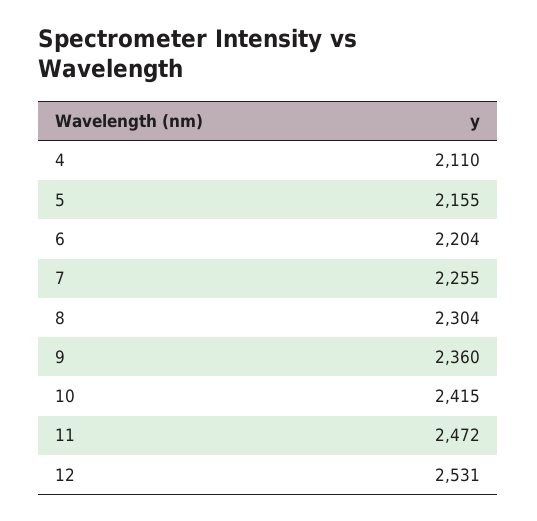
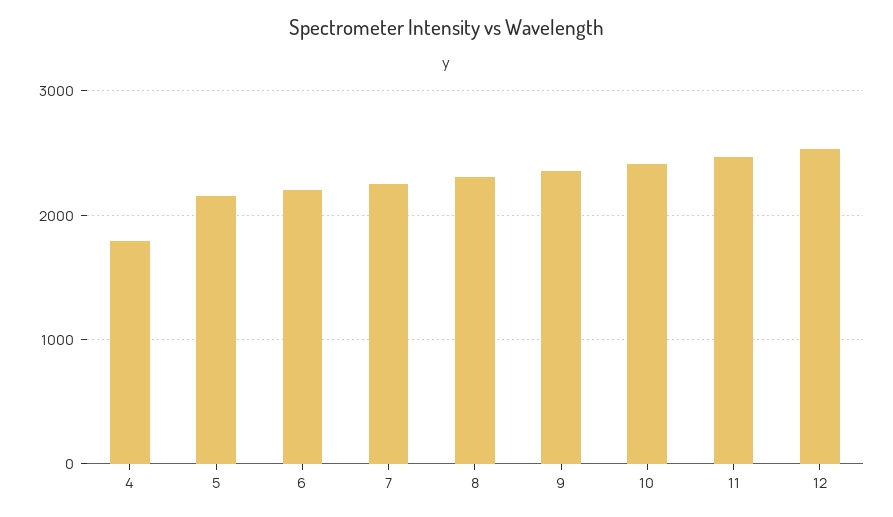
  {
-   "4": 2110,
+   "4": 1800,
    "5": 2155,
    "6": 2204,
    "7": 2255,
    "8": 2304,
    "9": 2360,
    "10": 2415,
    "11": 2472,
    "12": 2531
  }

